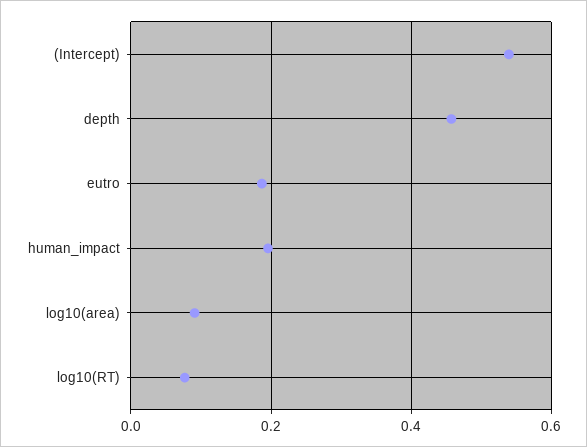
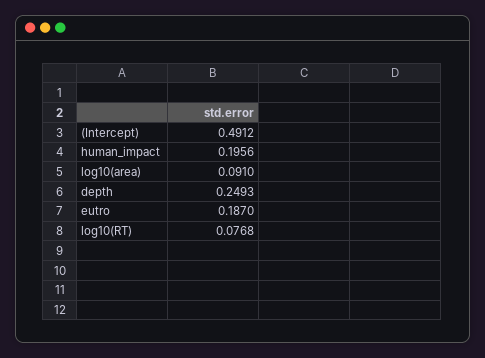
  {
-   "(Intercept)": 0.54,
+   "(Intercept)": 0.4912,
-   "depth": 0.46,
+   "depth": 0.2493,
    "eutro": 0.187,
    "human_impact": 0.1956,
    "log10(area)": 0.091,
    "log10(RT)": 0.0768
  }

